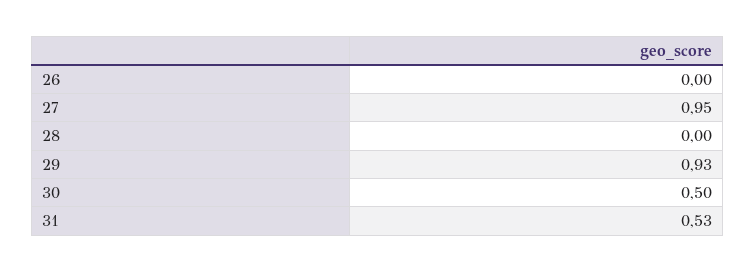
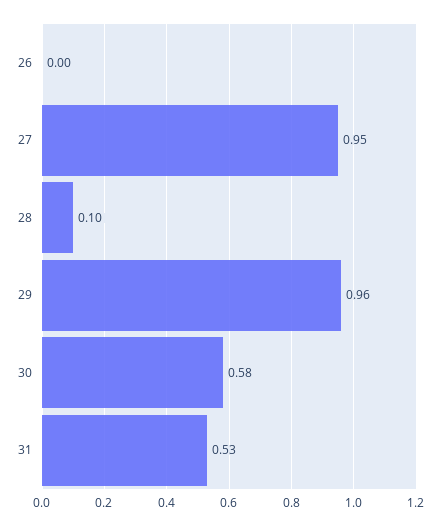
  {
    "26": 0,
    "27": 0.95,
-   "28": 0,
+   "28": 0.1,
-   "29": 0.93,
+   "29": 0.96,
-   "30": 0.5,
+   "30": 0.58,
    "31": 0.53
  }

